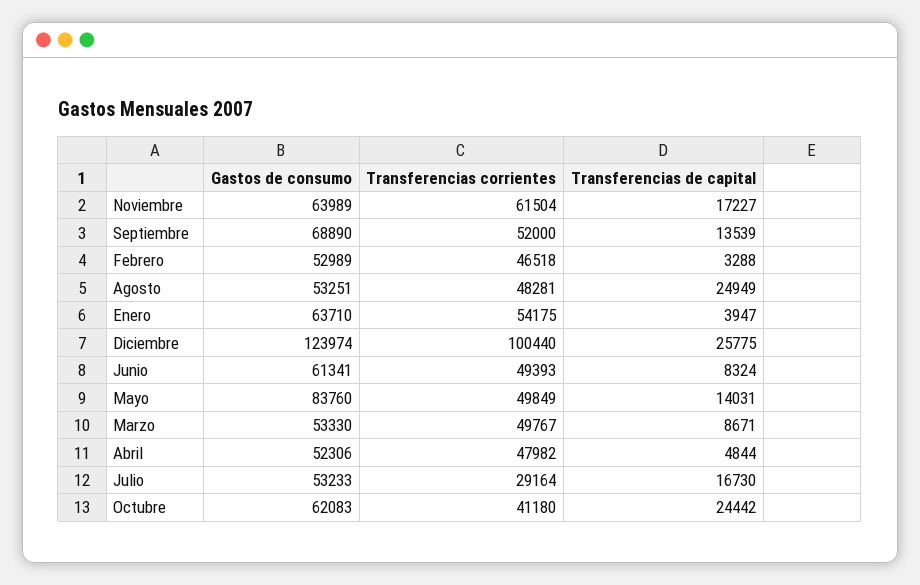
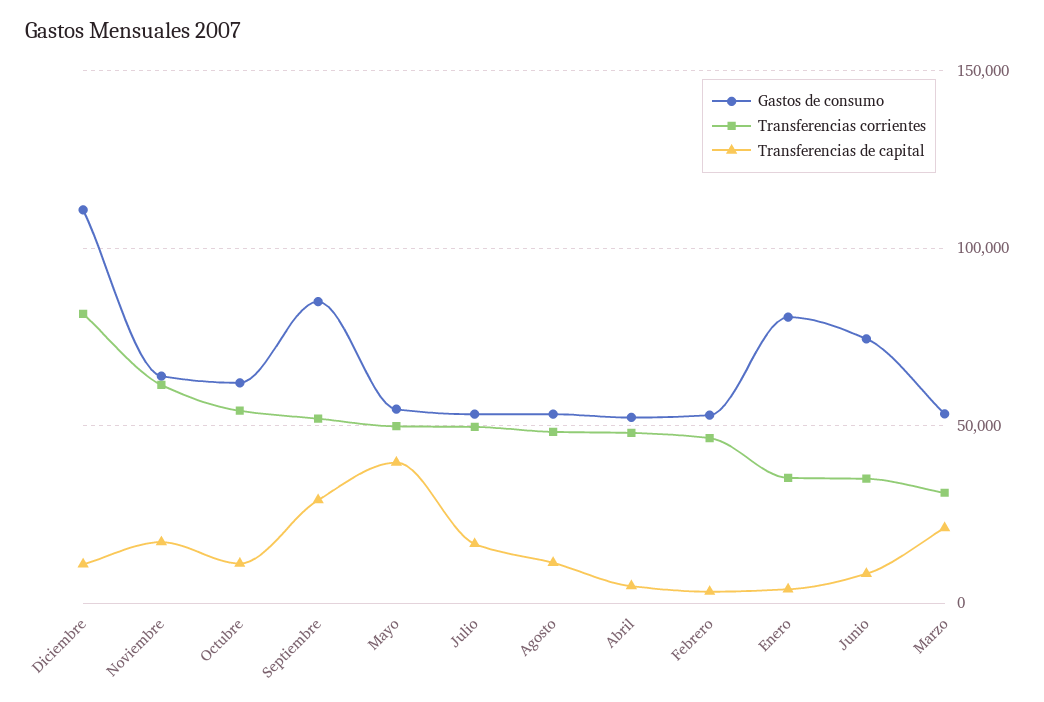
  {
    "Gastos de consumo": {
      "Noviembre": 63989,
-     "Septiembre": 68890,
+     "Septiembre": 85000,
      "Febrero": 52989,
      "Agosto": 53251,
-     "Enero": 63710,
+     "Enero": 80000,
-     "Diciembre": 123974,
+     "Diciembre": 110000,
-     "Junio": 61341,
+     "Junio": 75000,
-     "Mayo": 83760,
+     "Mayo": 55000,
      "Marzo": 53330,
      "Abril": 52306,
      "Julio": 53233,
      "Octubre": 62083
    },
    "Transferencias corrientes": {
      "Noviembre": 61504,
      "Septiembre": 52000,
      "Febrero": 46518,
      "Agosto": 48281,
-     "Enero": 54175,
+     "Enero": 35000,
-     "Diciembre": 100440,
+     "Diciembre": 80000,
-     "Junio": 49393,
+     "Junio": 35000,
      "Mayo": 49849,
-     "Marzo": 49767,
+     "Marzo": 30000,
      "Abril": 47982,
-     "Julio": 29164,
+     "Julio": 50000,
-     "Octubre": 41180
+     "Octubre": 55000
    },
    "Transferencias de capital": {
      "Noviembre": 17227,
-     "Septiembre": 13539,
+     "Septiembre": 30000,
      "Febrero": 3288,
-     "Agosto": 24949,
+     "Agosto": 10000,
      "Enero": 3947,
-     "Diciembre": 25775,
+     "Diciembre": 10000,
      "Junio": 8324,
-     "Mayo": 14031,
+     "Mayo": 40000,
-     "Marzo": 8671,
+     "Marzo": 20000,
      "Abril": 4844,
      "Julio": 16730,
-     "Octubre": 24442
+     "Octubre": 10000
    }
  }

